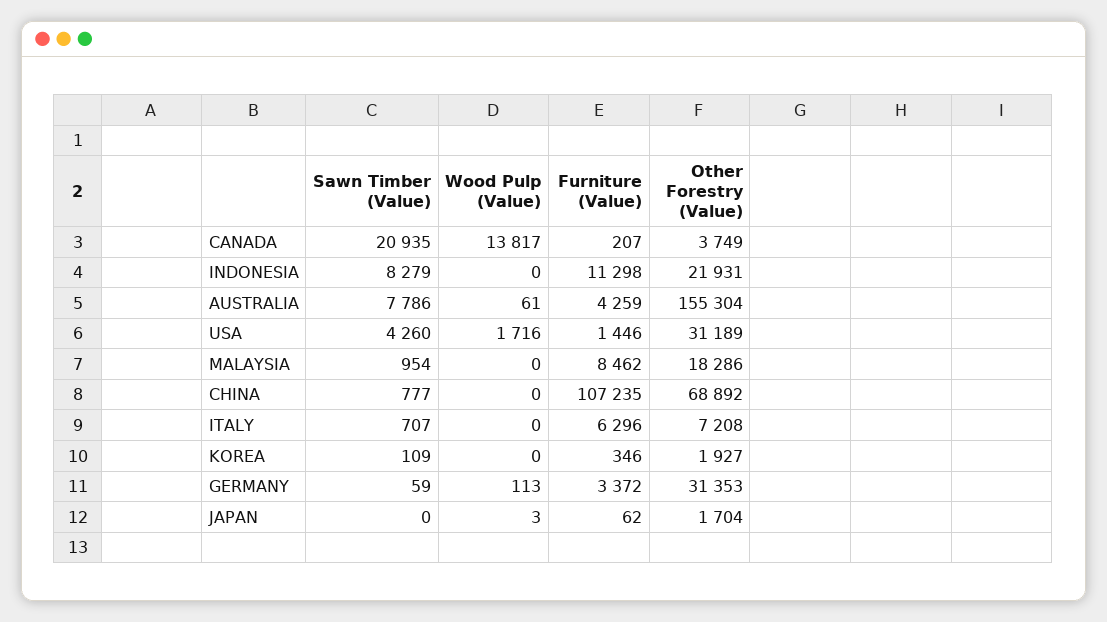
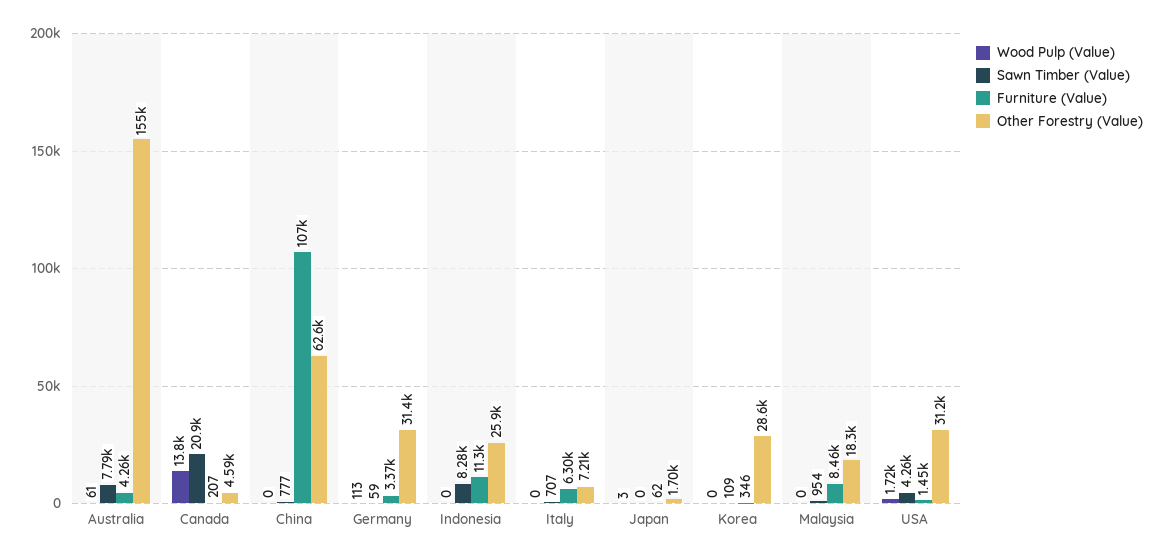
  {
    "Sawn Timber (Value)": {
      "CANADA": 20935,
      "INDONESIA": 8279,
      "AUSTRALIA": 7786,
      "USA": 4260,
      "MALAYSIA": 954,
      "CHINA": 777,
      "ITALY": 707,
      "KOREA": 109,
      "GERMANY": 59,
      "JAPAN": 0
    },
    "Wood Pulp (Value)": {
      "CANADA": 13817,
      "INDONESIA": 0,
      "AUSTRALIA": 61,
      "USA": 1716,
      "MALAYSIA": 0,
      "CHINA": 0,
      "ITALY": 0,
      "KOREA": 0,
      "GERMANY": 113,
      "JAPAN": 3
    },
    "Furniture (Value)": {
      "CANADA": 207,
      "INDONESIA": 11298,
      "AUSTRALIA": 4259,
      "USA": 1446,
      "MALAYSIA": 8462,
      "CHINA": 107235,
      "ITALY": 6296,
      "KOREA": 346,
      "GERMANY": 3372,
      "JAPAN": 62
    },
    "Other Forestry (Value)": {
-     "CANADA": 3749,
+     "CANADA": 4590,
-     "INDONESIA": 21931,
+     "INDONESIA": 25900,
      "AUSTRALIA": 155304,
      "USA": 31189,
      "MALAYSIA": 18286,
-     "CHINA": 68892,
+     "CHINA": 62600,
      "ITALY": 7208,
-     "KOREA": 1927,
+     "KOREA": 28600,
      "GERMANY": 31353,
      "JAPAN": 1704
    }
  }

